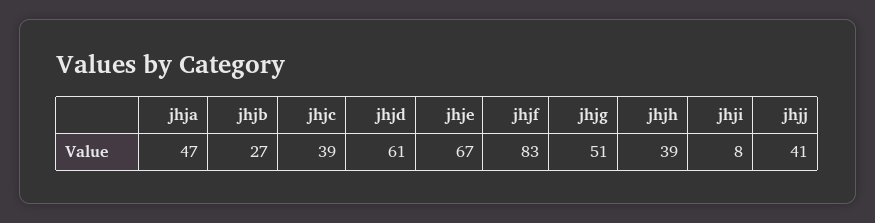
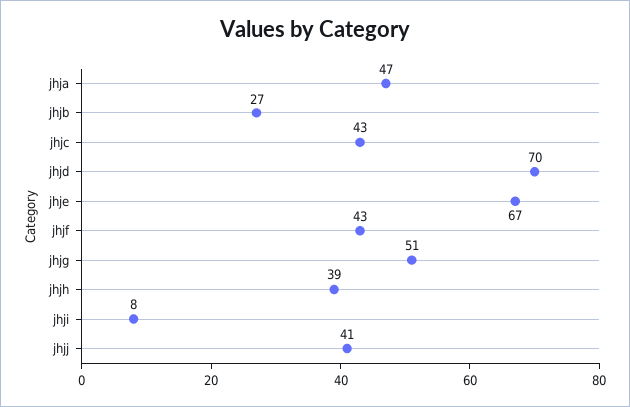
  {
    "jhja": 47,
    "jhjb": 27,
-   "jhjc": 39,
+   "jhjc": 43,
-   "jhjd": 61,
+   "jhjd": 70,
    "jhje": 67,
-   "jhjf": 83,
+   "jhjf": 43,
    "jhjg": 51,
    "jhjh": 39,
    "jhji": 8,
    "jhjj": 41
  }

